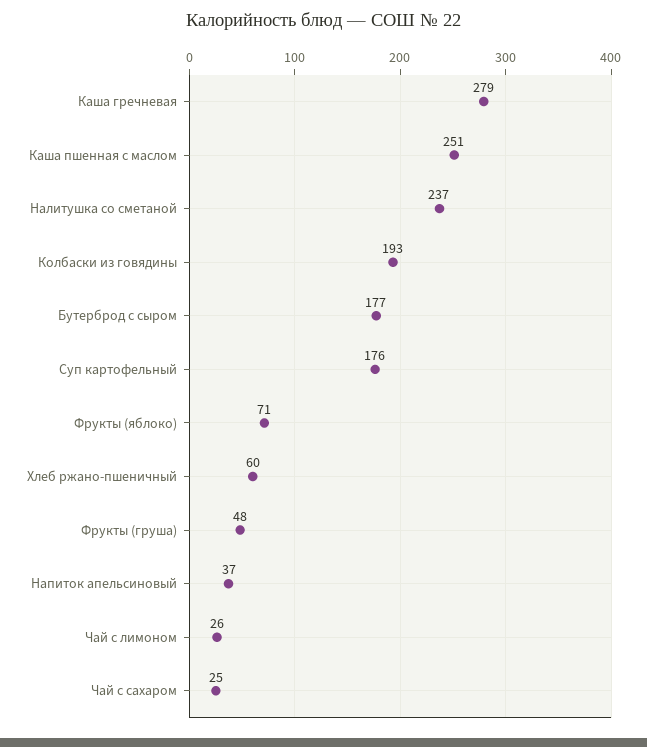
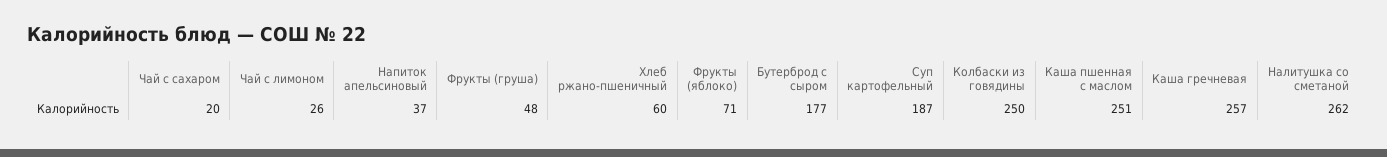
  {
-   "Каша гречневая": 279,
+   "Каша гречневая": 257,
    "Каша пшенная с маслом": 251,
-   "Налитушка со сметаной": 237,
+   "Налитушка со сметаной": 262,
-   "Колбаски из говядины": 193,
+   "Колбаски из говядины": 250,
    "Бутерброд с сыром": 177,
-   "Суп картофельный": 176,
+   "Суп картофельный": 187,
    "Фрукты (яблоко)": 71,
    "Хлеб ржано-пшеничный": 60,
    "Фрукты (груша)": 48,
    "Напиток апельсиновый": 37,
    "Чай с лимоном": 26,
-   "Чай с сахаром": 25
+   "Чай с сахаром": 20
  }

